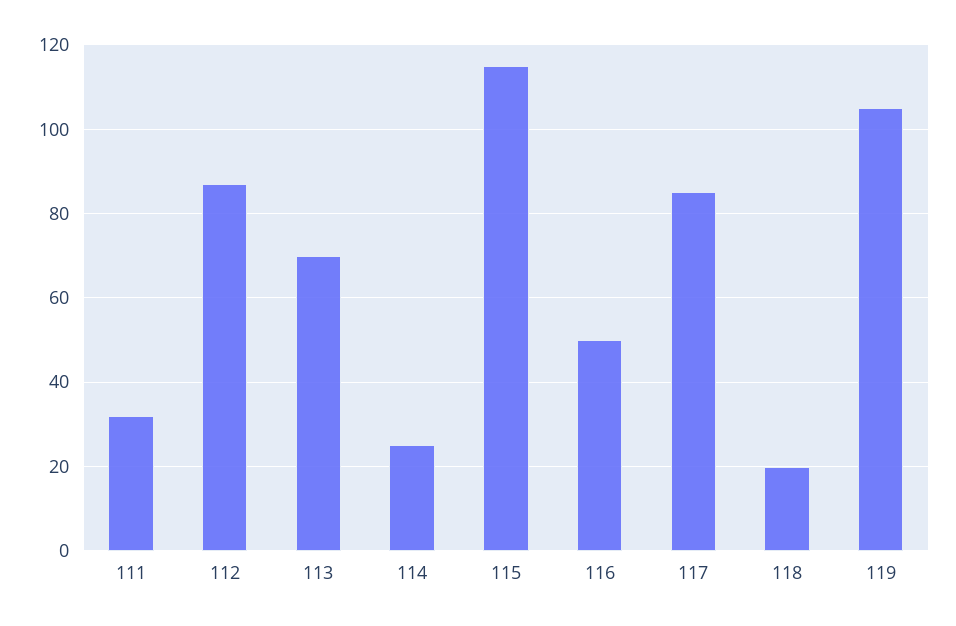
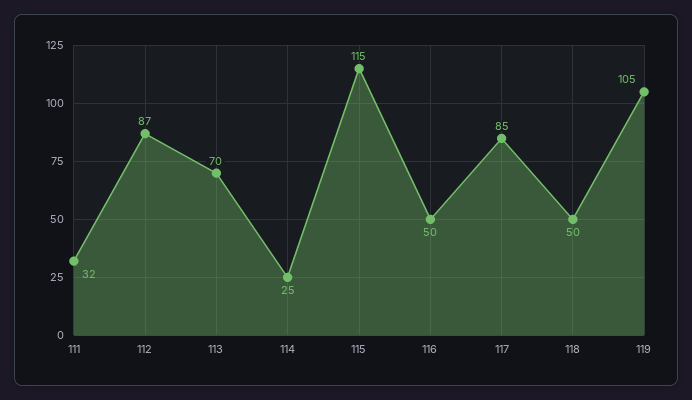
  {
    "111": 32,
    "112": 87,
    "113": 70,
    "114": 25,
    "115": 115,
    "116": 50,
    "117": 85,
-   "118": 20,
+   "118": 50,
    "119": 105
  }

